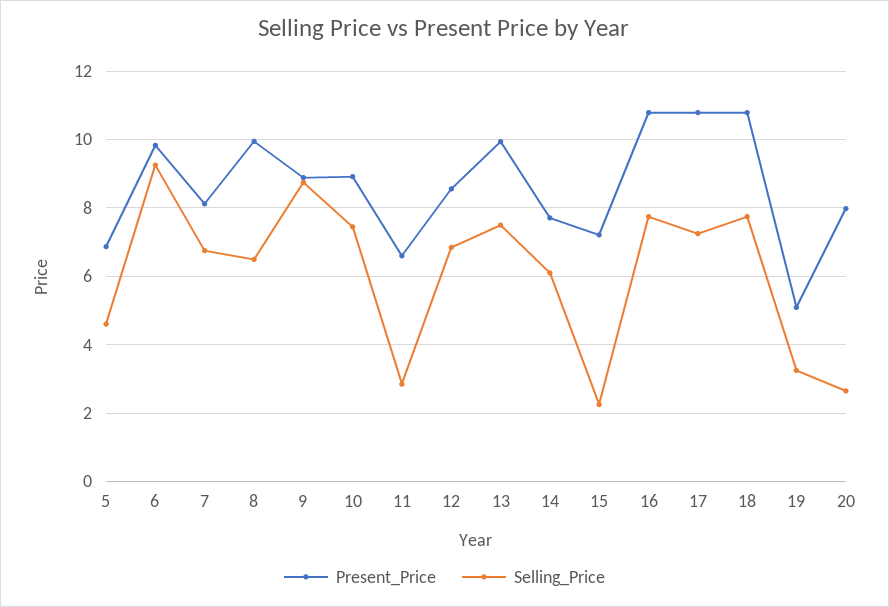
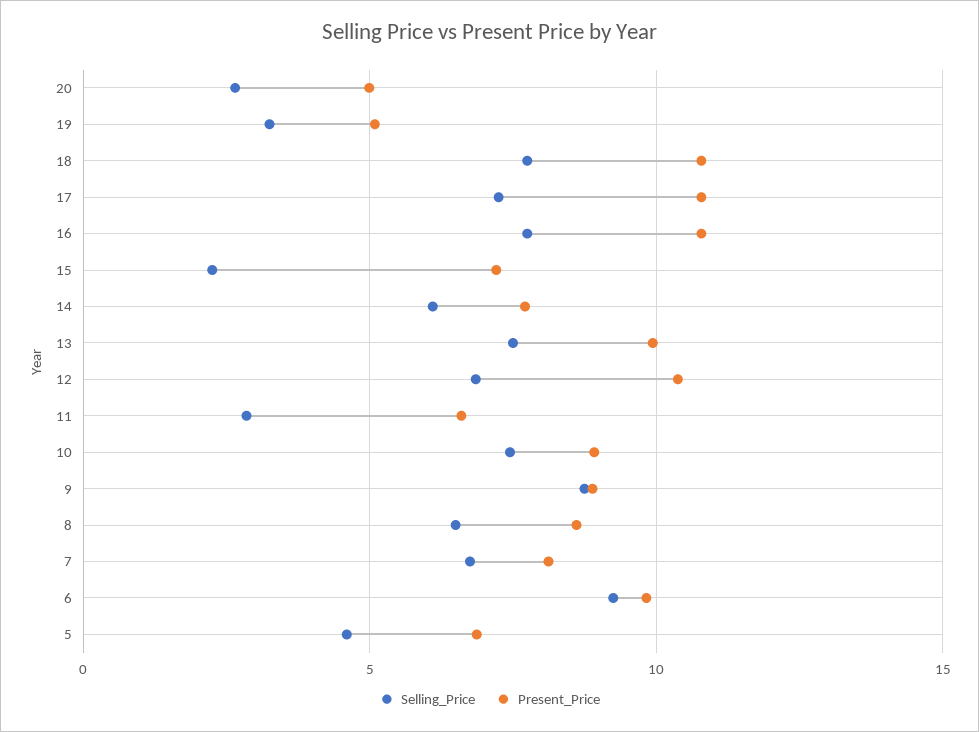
  {
    "Present_Price": {
      "5": 6.8,
      "6": 9.8,
      "7": 8.2,
-     "8": 10,
+     "8": 8.5,
      "9": 8.8,
      "10": 9,
      "11": 6.6,
-     "12": 8.6,
+     "12": 10.5,
      "13": 10,
      "14": 7.8,
      "15": 7.2,
      "16": 10.8,
      "17": 10.8,
      "18": 10.8,
      "19": 5,
-     "20": 8
+     "20": 5
    },
    "Selling_Price": {
      "5": 4.6,
      "6": 9.2,
      "7": 6.8,
      "8": 6.6,
      "9": 8.8,
      "10": 7.4,
      "11": 2.8,
      "12": 6.8,
      "13": 7.6,
      "14": 6.2,
      "15": 2.2,
      "16": 7.8,
      "17": 7.2,
      "18": 7.8,
      "19": 3.2,
      "20": 2.6
    }
  }

